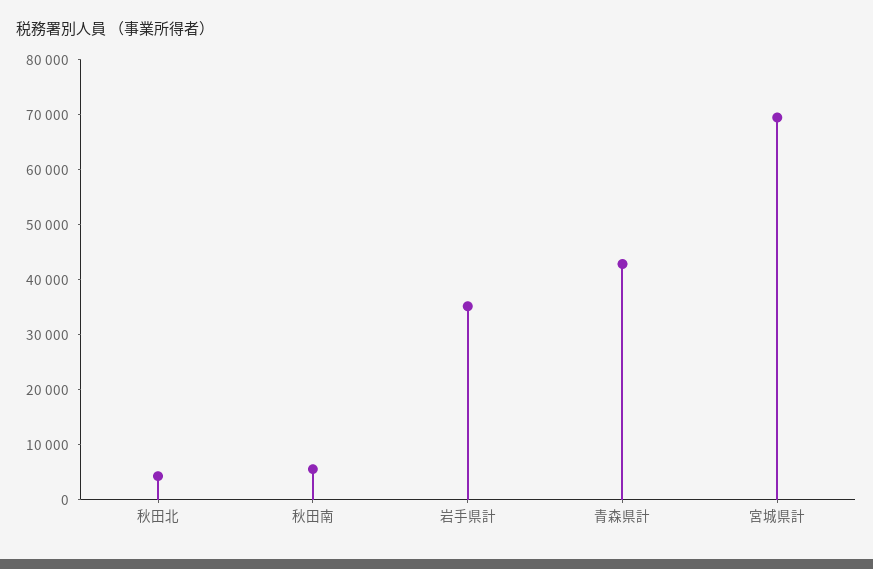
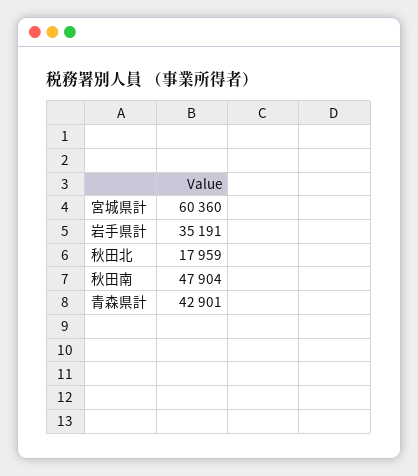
  {
-   "秋田北": 4000,
+   "秋田北": 17959,
-   "秋田南": 6000,
+   "秋田南": 47904,
    "岩手県計": 35191,
    "青森県計": 42901,
-   "宮城県計": 70000
+   "宮城県計": 60360
  }

